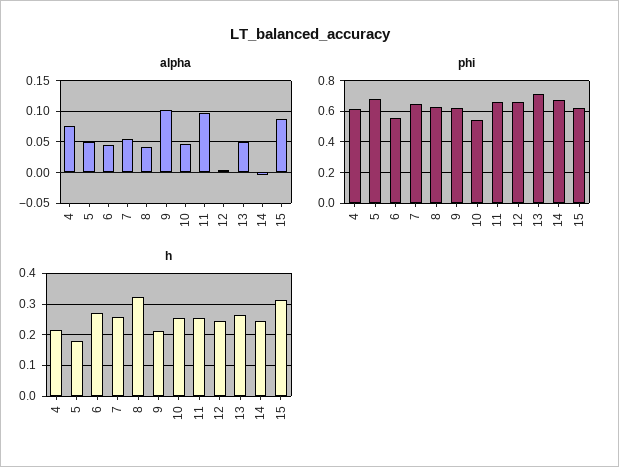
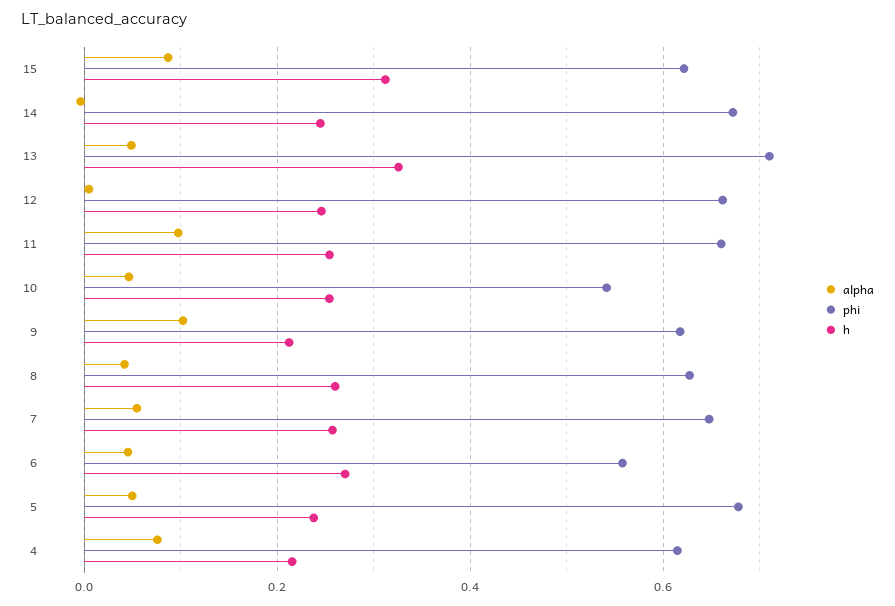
  {
    "alpha": {
      "4": 0.08,
      "5": 0.05,
      "6": 0.05,
      "7": 0.05,
      "8": 0.04,
      "9": 0.1,
      "10": 0.05,
      "11": 0.1,
      "12": 0,
      "13": 0.05,
      "14": 0,
      "15": 0.09
    },
    "phi": {
      "4": 0.62,
      "5": 0.68,
      "6": 0.56,
      "7": 0.64,
      "8": 0.62,
      "9": 0.62,
      "10": 0.54,
      "11": 0.66,
      "12": 0.66,
      "13": 0.7,
      "14": 0.68,
      "15": 0.62
    },
    "h": {
      "4": 0.22,
-     "5": 0.18,
+     "5": 0.24,
      "6": 0.28,
      "7": 0.26,
-     "8": 0.32,
+     "8": 0.26,
      "9": 0.22,
      "10": 0.26,
      "11": 0.26,
      "12": 0.24,
-     "13": 0.26,
+     "13": 0.32,
      "14": 0.24,
      "15": 0.32
    }
  }

